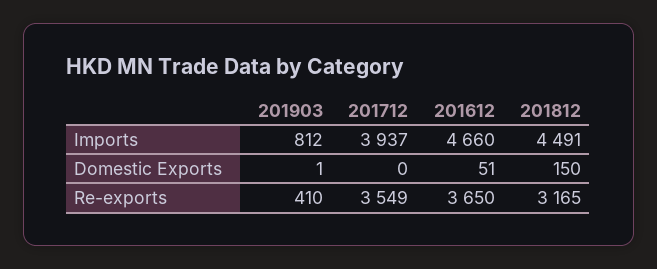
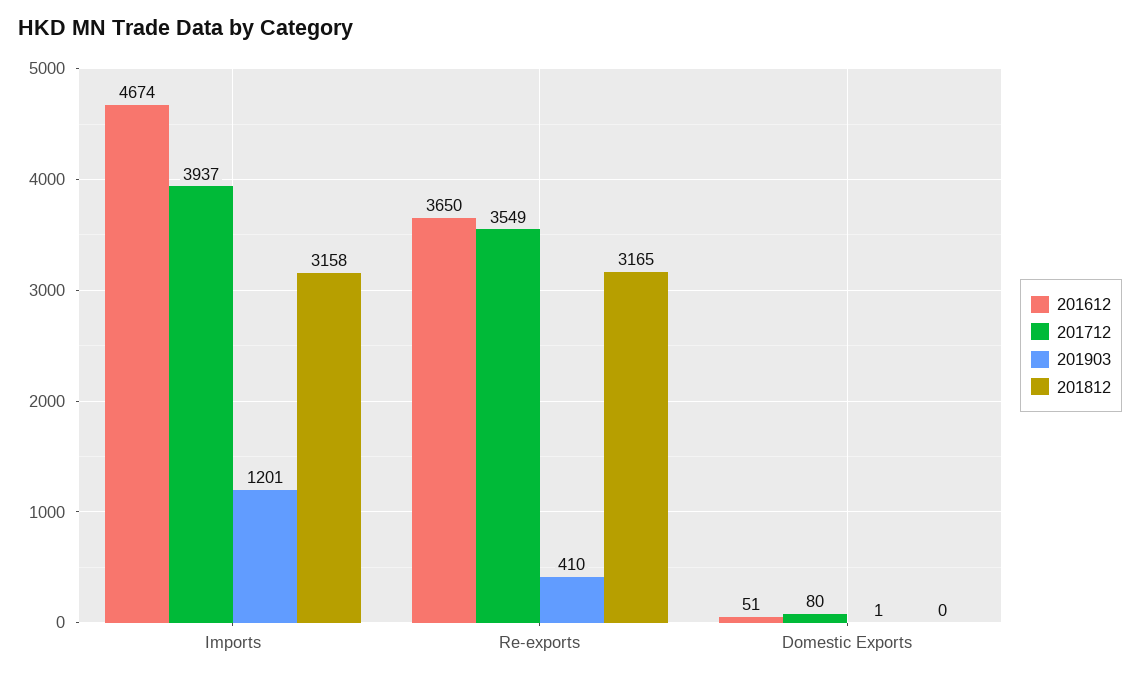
  {
    "201903": {
-     "Imports": 812,
+     "Imports": 1201,
      "Domestic Exports": 1,
      "Re-exports": 410
    },
    "201712": {
      "Imports": 3937,
-     "Domestic Exports": 0,
+     "Domestic Exports": 80,
      "Re-exports": 3549
    },
    "201612": {
-     "Imports": 4660,
+     "Imports": 4674,
      "Domestic Exports": 51,
      "Re-exports": 3650
    },
    "201812": {
-     "Imports": 4491,
+     "Imports": 3158,
-     "Domestic Exports": 150,
+     "Domestic Exports": 0,
      "Re-exports": 3165
    }
  }

